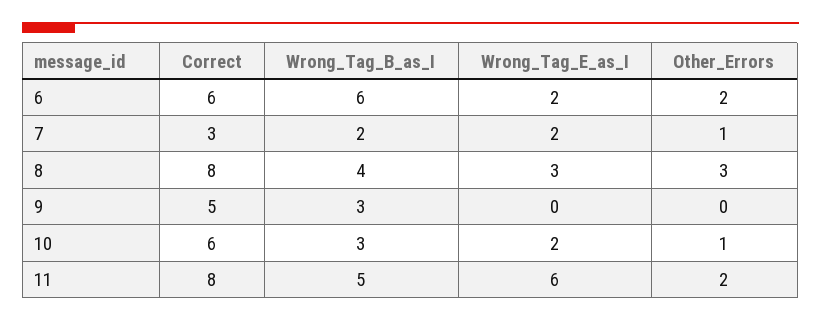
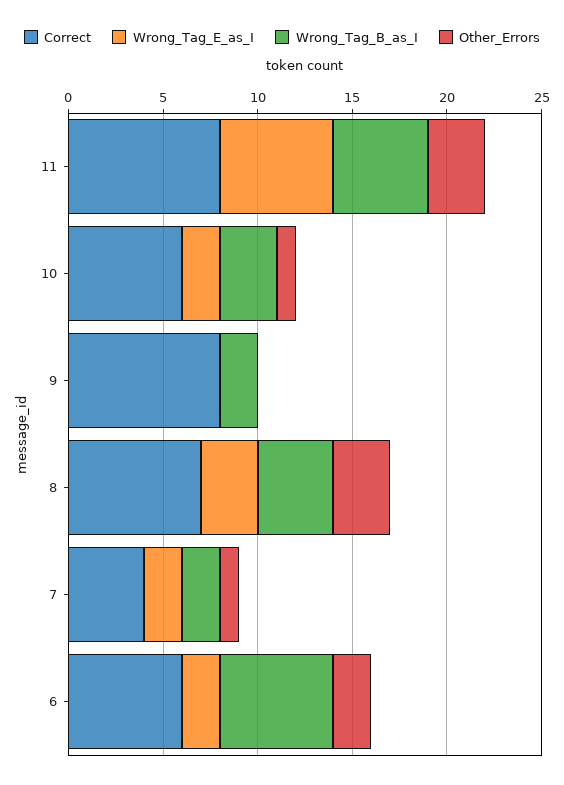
  {
    "Correct": {
      "6": 6,
-     "7": 3,
+     "7": 4,
-     "8": 8,
+     "8": 7,
-     "9": 5,
+     "9": 8,
      "10": 6,
      "11": 8
    },
    "Wrong_Tag_B_as_I": {
      "6": 6,
      "7": 2,
      "8": 4,
-     "9": 3,
+     "9": 2,
      "10": 3,
      "11": 5
    },
    "Wrong_Tag_E_as_I": {
      "6": 2,
      "7": 2,
      "8": 3,
      "9": 0,
      "10": 2,
      "11": 6
    },
    "Other_Errors": {
      "6": 2,
      "7": 1,
      "8": 3,
      "9": 0,
      "10": 1,
-     "11": 2
+     "11": 3
    }
  }

